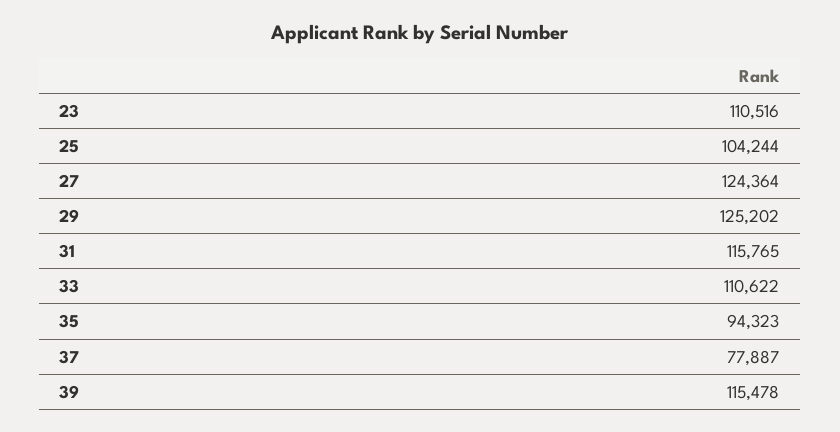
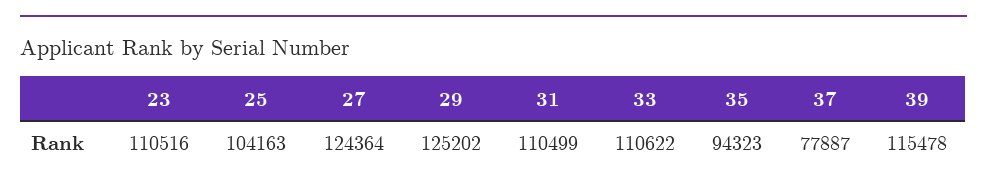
  {
    "23": 110516,
-   "25": 104244,
+   "25": 104163,
    "27": 124364,
    "29": 125202,
-   "31": 115765,
+   "31": 110499,
    "33": 110622,
    "35": 94323,
    "37": 77887,
    "39": 115478
  }

